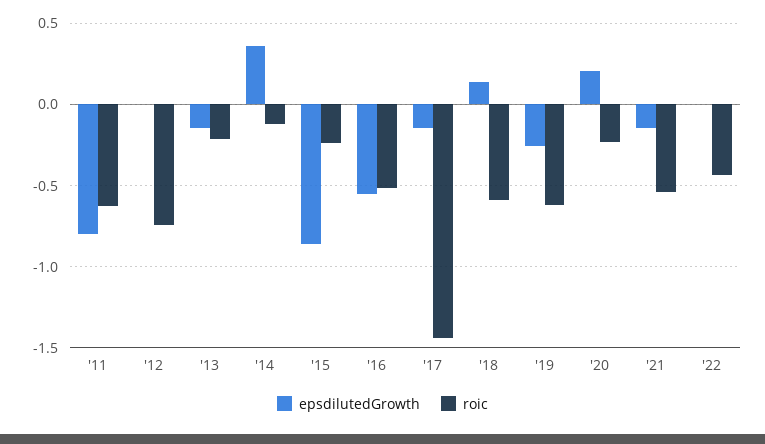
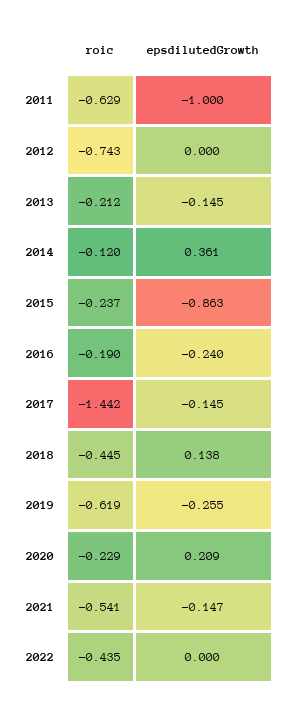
  {
    "epsdilutedGrowth": {
-     "'11": -0.8,
+     "'11": -1,
      "'12": 0,
      "'13": -0.145,
      "'14": 0.361,
      "'15": -0.863,
-     "'16": -0.55,
+     "'16": -0.24,
      "'17": -0.145,
      "'18": 0.138,
      "'19": -0.255,
      "'20": 0.209,
      "'21": -0.147,
      "'22": 0
    },
    "roic": {
      "'11": -0.629,
      "'12": -0.743,
      "'13": -0.212,
      "'14": -0.12,
      "'15": -0.237,
-     "'16": -0.5,
+     "'16": -0.19,
      "'17": -1.442,
-     "'18": -0.6,
+     "'18": -0.445,
      "'19": -0.619,
      "'20": -0.229,
      "'21": -0.541,
      "'22": -0.435
    }
  }

